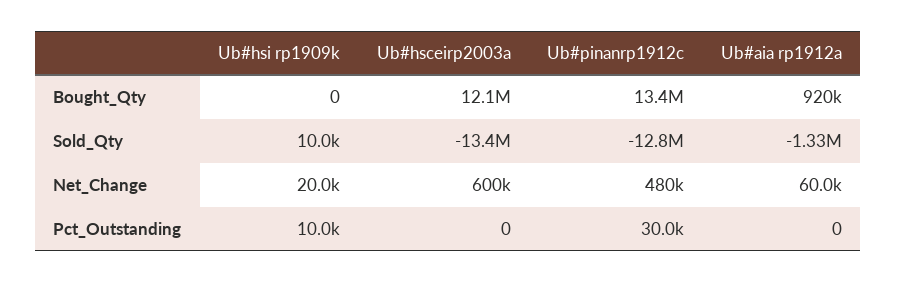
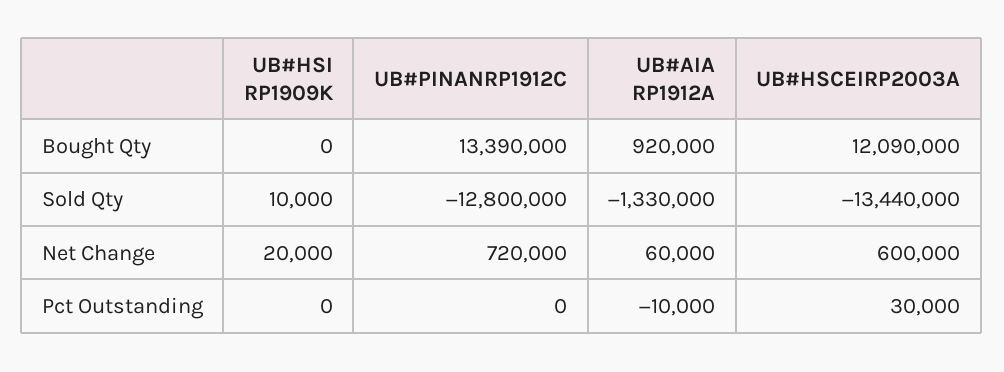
  {
    "Ub#hsi rp1909k": {
      "Bought_Qty": 0,
      "Sold_Qty": 10000,
      "Net_Change": 20000,
-     "Pct_Outstanding": 10000
+     "Pct_Outstanding": 0
    },
    "Ub#hsceirp2003a": {
      "Bought_Qty": 12090000,
      "Sold_Qty": -13440000,
      "Net_Change": 600000,
-     "Pct_Outstanding": 0
+     "Pct_Outstanding": 30000
    },
    "Ub#pinanrp1912c": {
      "Bought_Qty": 13390000,
      "Sold_Qty": -12800000,
-     "Net_Change": 480000,
+     "Net_Change": 720000,
-     "Pct_Outstanding": 30000
+     "Pct_Outstanding": 0
    },
    "Ub#aia rp1912a": {
      "Bought_Qty": 920000,
      "Sold_Qty": -1330000,
      "Net_Change": 60000,
-     "Pct_Outstanding": 0
+     "Pct_Outstanding": -10000
    }
  }

